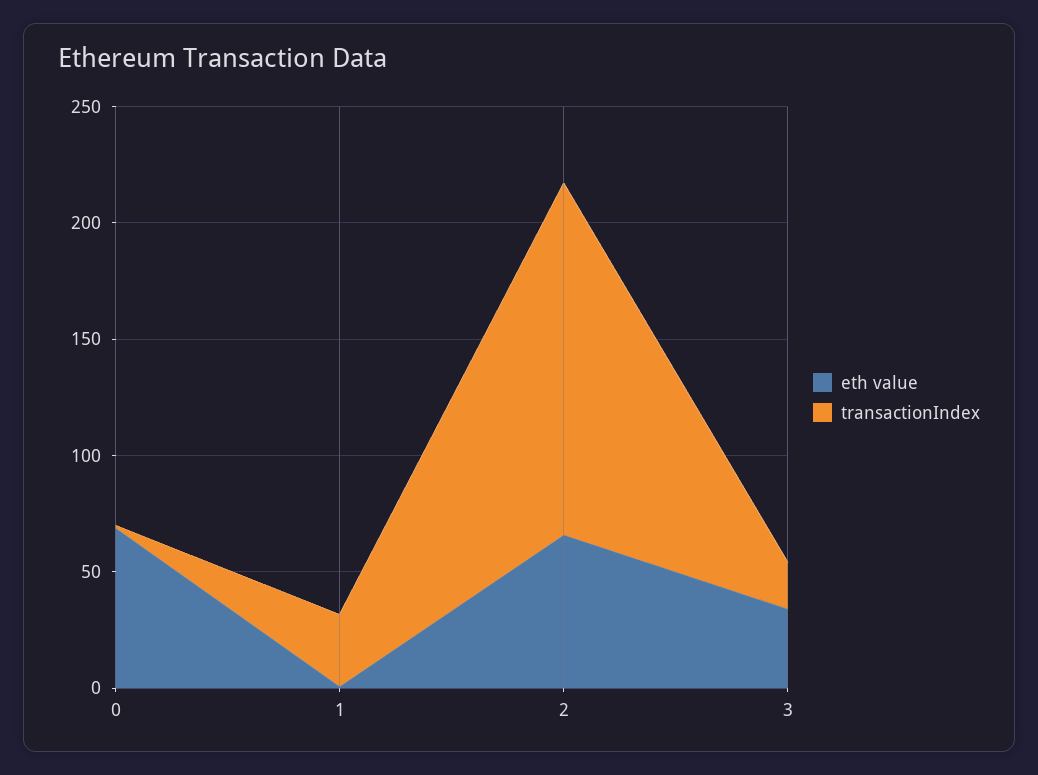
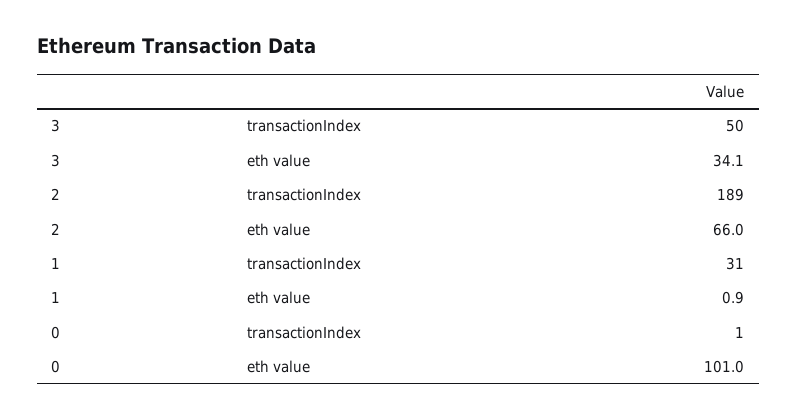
  {
    "eth value": {
-     "0": 70,
+     "0": 101,
      "1": 0.9,
      "2": 66,
      "3": 34.1
    },
    "transactionIndex": {
      "0": 1,
      "1": 31,
-     "2": 150,
+     "2": 189,
-     "3": 20
+     "3": 50
    }
  }

